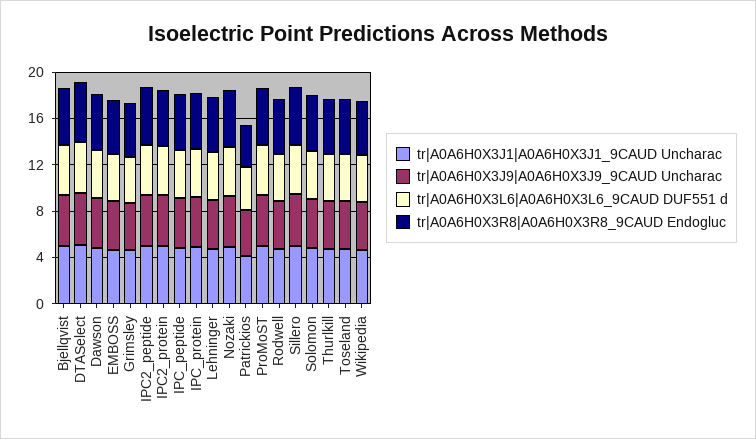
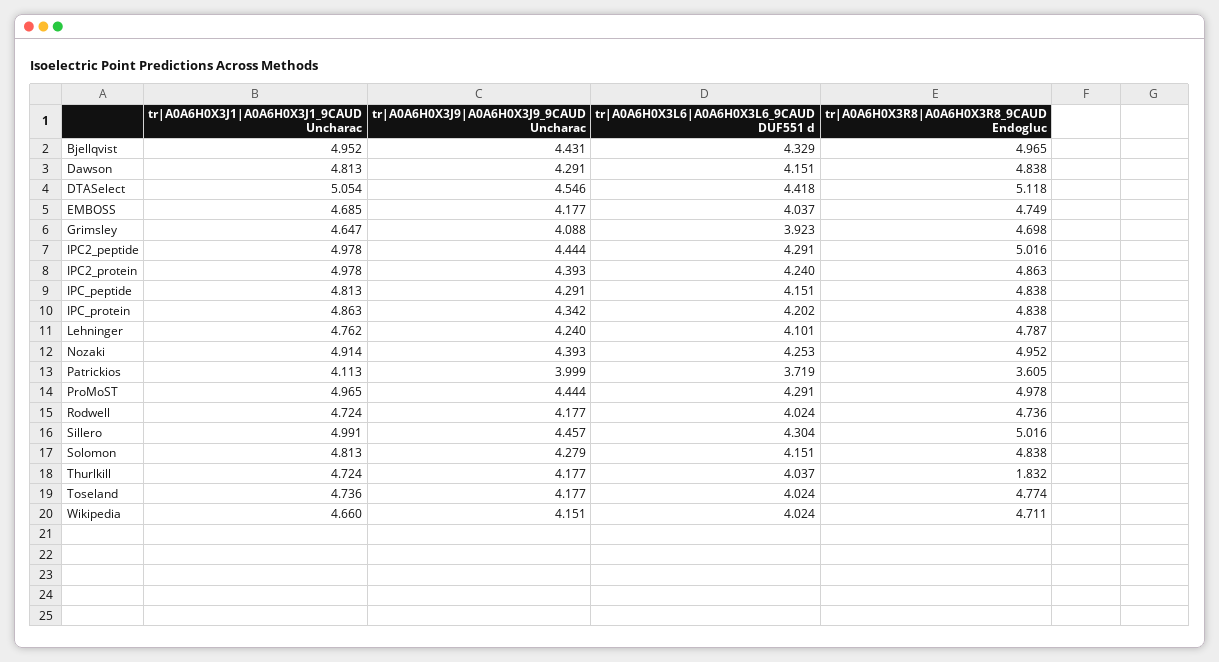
  {
    "tr|A0A6H0X3J1|A0A6H0X3J1_9CAUD Uncharac": {
      "Bjellqvist": 4.952,
      "DTASelect": 5.054,
      "Dawson": 4.813,
      "EMBOSS": 4.685,
      "Grimsley": 4.647,
      "IPC2_peptide": 4.978,
      "IPC2_protein": 4.978,
      "IPC_peptide": 4.813,
      "IPC_protein": 4.863,
      "Lehninger": 4.762,
      "Nozaki": 4.914,
      "Patrickios": 4.113,
      "ProMoST": 4.965,
      "Rodwell": 4.724,
      "Sillero": 4.991,
      "Solomon": 4.813,
      "Thurlkill": 4.724,
      "Toseland": 4.736,
      "Wikipedia": 4.66
    },
    "tr|A0A6H0X3J9|A0A6H0X3J9_9CAUD Uncharac": {
      "Bjellqvist": 4.431,
      "DTASelect": 4.546,
      "Dawson": 4.291,
      "EMBOSS": 4.177,
      "Grimsley": 4.088,
      "IPC2_peptide": 4.444,
      "IPC2_protein": 4.393,
      "IPC_peptide": 4.291,
      "IPC_protein": 4.342,
      "Lehninger": 4.24,
      "Nozaki": 4.393,
      "Patrickios": 3.999,
      "ProMoST": 4.444,
      "Rodwell": 4.177,
      "Sillero": 4.457,
      "Solomon": 4.279,
      "Thurlkill": 4.177,
      "Toseland": 4.177,
      "Wikipedia": 4.151
    },
    "tr|A0A6H0X3L6|A0A6H0X3L6_9CAUD DUF551 d": {
      "Bjellqvist": 4.329,
      "DTASelect": 4.418,
      "Dawson": 4.151,
      "EMBOSS": 4.037,
      "Grimsley": 3.923,
      "IPC2_peptide": 4.291,
      "IPC2_protein": 4.24,
      "IPC_peptide": 4.151,
      "IPC_protein": 4.202,
      "Lehninger": 4.101,
      "Nozaki": 4.253,
      "Patrickios": 3.719,
      "ProMoST": 4.291,
      "Rodwell": 4.024,
      "Sillero": 4.304,
      "Solomon": 4.151,
      "Thurlkill": 4.037,
      "Toseland": 4.024,
      "Wikipedia": 4.024
    },
    "tr|A0A6H0X3R8|A0A6H0X3R8_9CAUD Endogluc": {
      "Bjellqvist": 4.965,
      "DTASelect": 5.118,
      "Dawson": 4.838,
      "EMBOSS": 4.749,
      "Grimsley": 4.698,
      "IPC2_peptide": 5.016,
      "IPC2_protein": 4.863,
      "IPC_peptide": 4.838,
      "IPC_protein": 4.838,
      "Lehninger": 4.787,
      "Nozaki": 4.952,
      "Patrickios": 3.605,
      "ProMoST": 4.978,
      "Rodwell": 4.736,
      "Sillero": 5.016,
      "Solomon": 4.838,
-     "Thurlkill": 5,
+     "Thurlkill": 1.832,
      "Toseland": 4.774,
      "Wikipedia": 4.711
    }
  }

